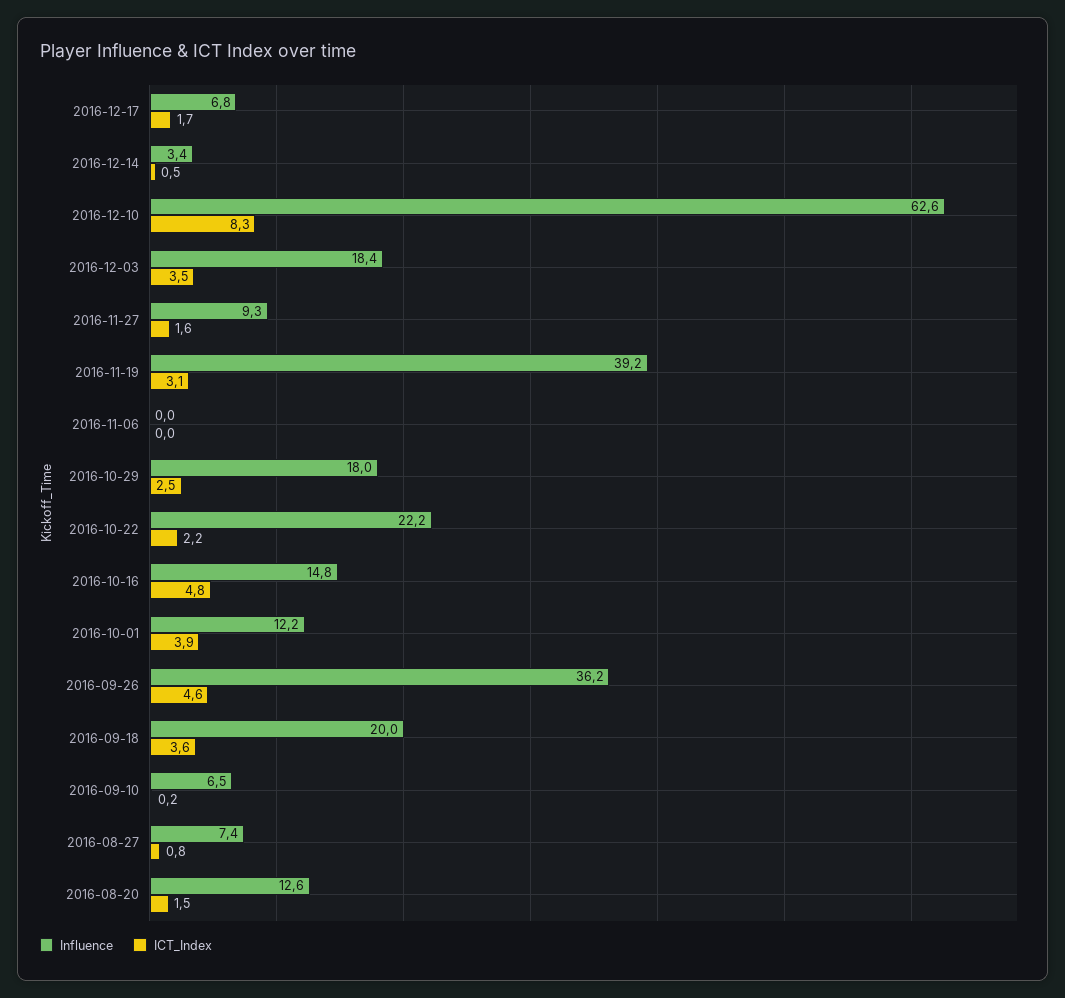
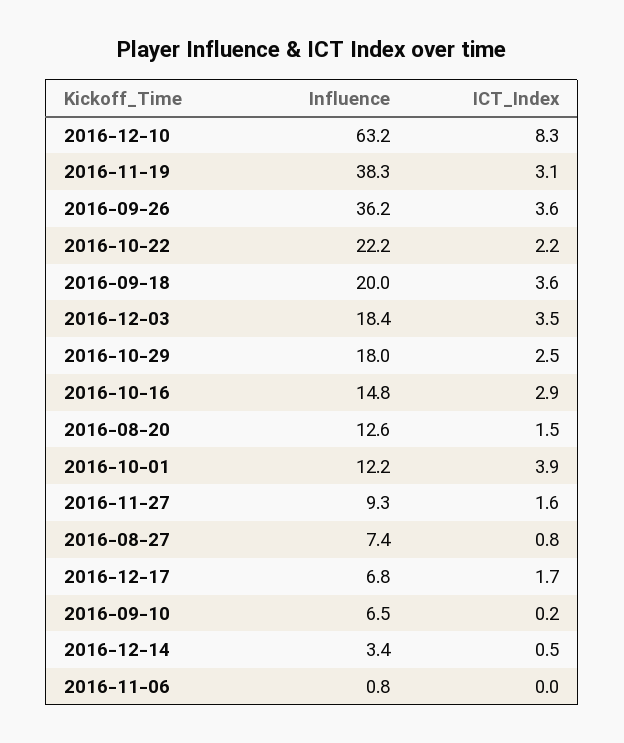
  {
    "Influence": {
      "2016-12-17": 6.8,
      "2016-12-14": 3.4,
-     "2016-12-10": 62.6,
+     "2016-12-10": 63.2,
      "2016-12-03": 18.4,
      "2016-11-27": 9.3,
-     "2016-11-19": 39.2,
+     "2016-11-19": 38.3,
-     "2016-11-06": 0,
+     "2016-11-06": 0.8,
      "2016-10-29": 18,
      "2016-10-22": 22.2,
      "2016-10-16": 14.8,
      "2016-10-01": 12.2,
      "2016-09-26": 36.2,
      "2016-09-18": 20,
      "2016-09-10": 6.5,
      "2016-08-27": 7.4,
      "2016-08-20": 12.6
    },
    "ICT_Index": {
      "2016-12-17": 1.7,
      "2016-12-14": 0.5,
      "2016-12-10": 8.3,
      "2016-12-03": 3.5,
      "2016-11-27": 1.6,
      "2016-11-19": 3.1,
      "2016-11-06": 0,
      "2016-10-29": 2.5,
      "2016-10-22": 2.2,
-     "2016-10-16": 4.8,
+     "2016-10-16": 2.9,
      "2016-10-01": 3.9,
-     "2016-09-26": 4.6,
+     "2016-09-26": 3.6,
      "2016-09-18": 3.6,
      "2016-09-10": 0.2,
      "2016-08-27": 0.8,
      "2016-08-20": 1.5
    }
  }

